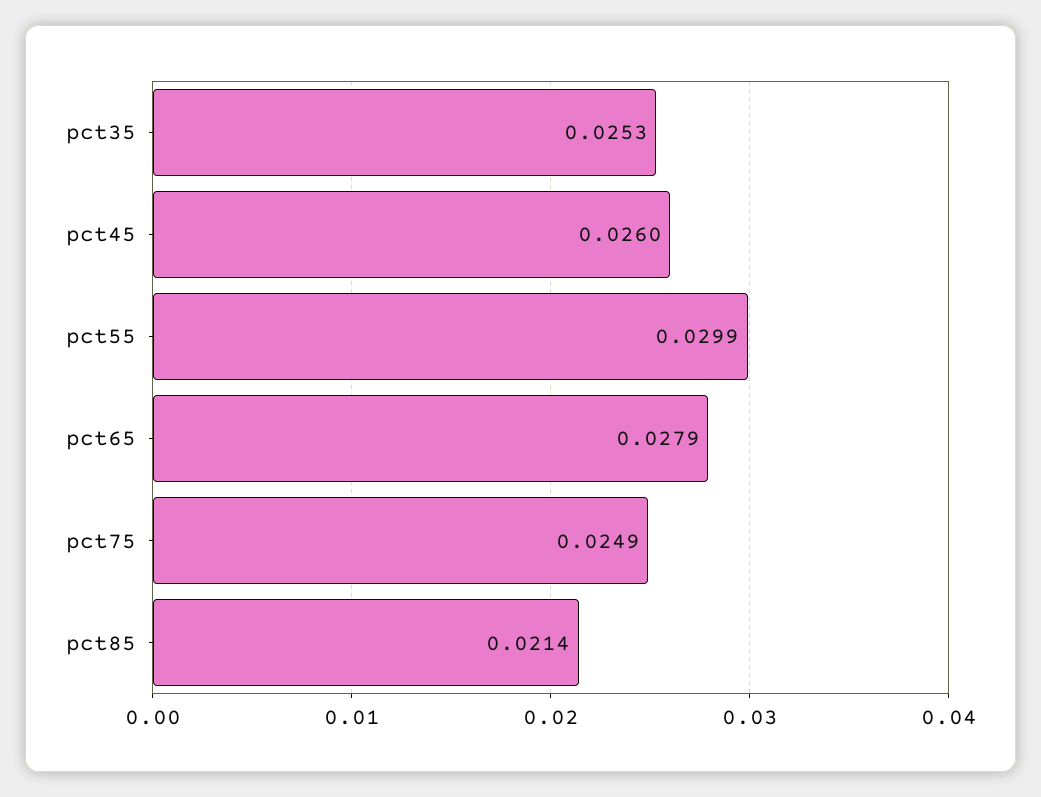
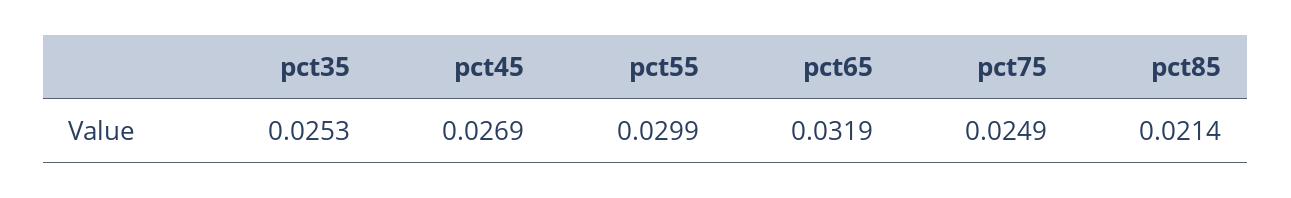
  {
    "pct35": 0.0253,
-   "pct45": 0.026,
+   "pct45": 0.0269,
    "pct55": 0.0299,
-   "pct65": 0.0279,
+   "pct65": 0.0319,
    "pct75": 0.0249,
    "pct85": 0.0214
  }

